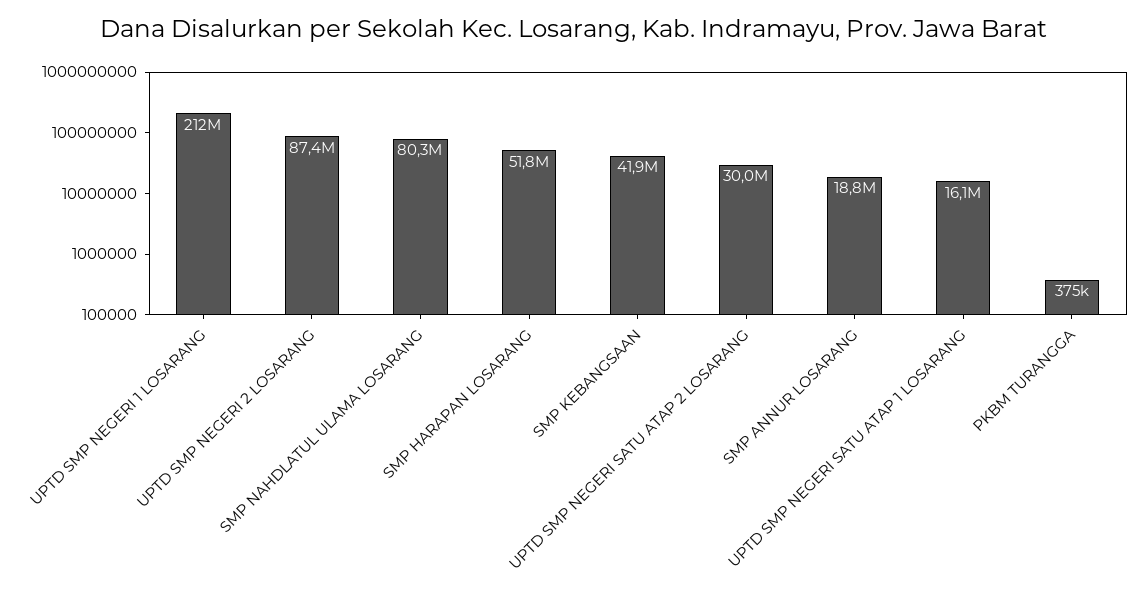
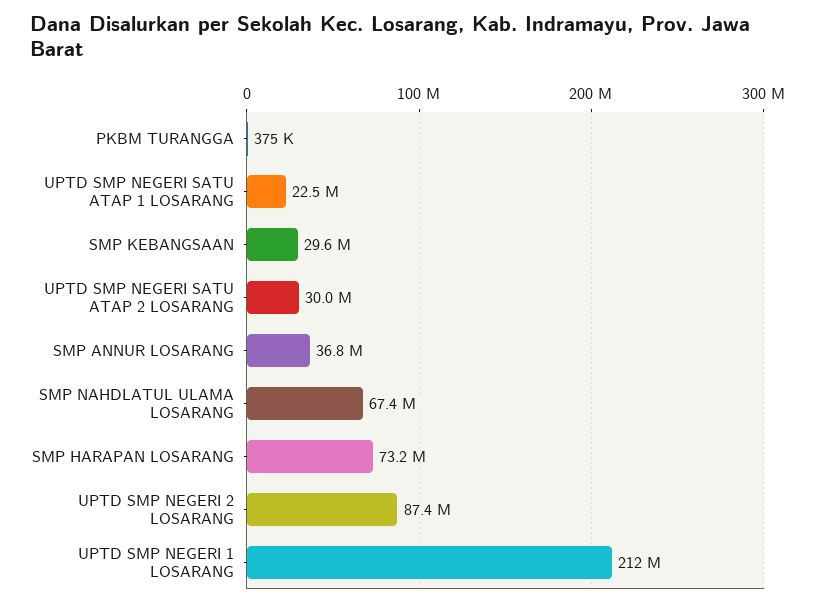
  {
    "UPTD SMP NEGERI 1 LOSARANG": 212000000,
    "UPTD SMP NEGERI 2 LOSARANG": 87400000,
-   "SMP NAHDLATUL ULAMA LOSARANG": 80300000,
+   "SMP NAHDLATUL ULAMA LOSARANG": 67400000,
-   "SMP HARAPAN LOSARANG": 51800000,
+   "SMP HARAPAN LOSARANG": 73200000,
-   "SMP KEBANGSAAN": 41900000,
+   "SMP KEBANGSAAN": 29600000,
    "UPTD SMP NEGERI SATU ATAP 2 LOSARANG": 30000000,
-   "SMP ANNUR LOSARANG": 18800000,
+   "SMP ANNUR LOSARANG": 36800000,
-   "UPTD SMP NEGERI SATU ATAP 1 LOSARANG": 16100000,
+   "UPTD SMP NEGERI SATU ATAP 1 LOSARANG": 22500000,
    "PKBM TURANGGA": 375000
  }

